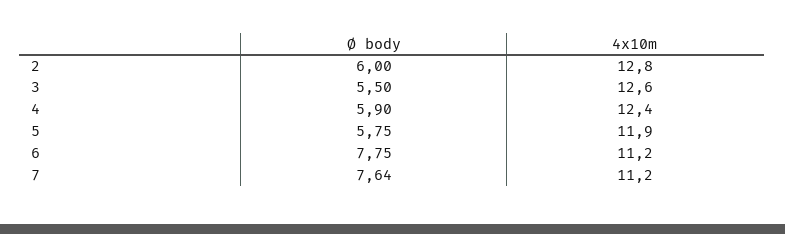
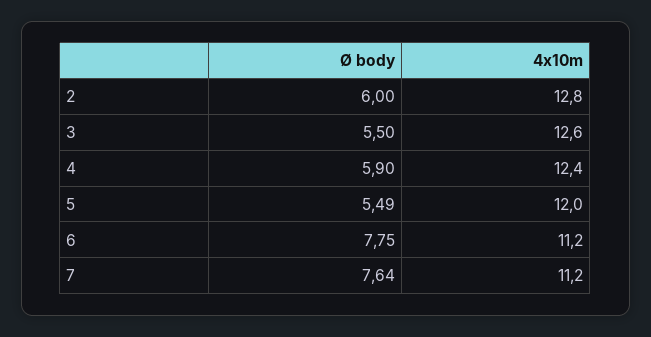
  {
    "Ø body": {
      "2": 6,
      "3": 5.5,
      "4": 5.9,
-     "5": 5.75,
+     "5": 5.49,
      "6": 7.75,
      "7": 7.64
    },
    "4x10m": {
      "2": 12.8,
      "3": 12.6,
      "4": 12.4,
-     "5": 11.9,
+     "5": 12,
      "6": 11.2,
      "7": 11.2
    }
  }

